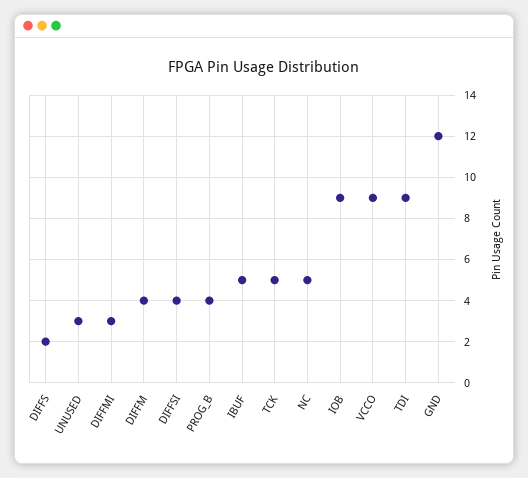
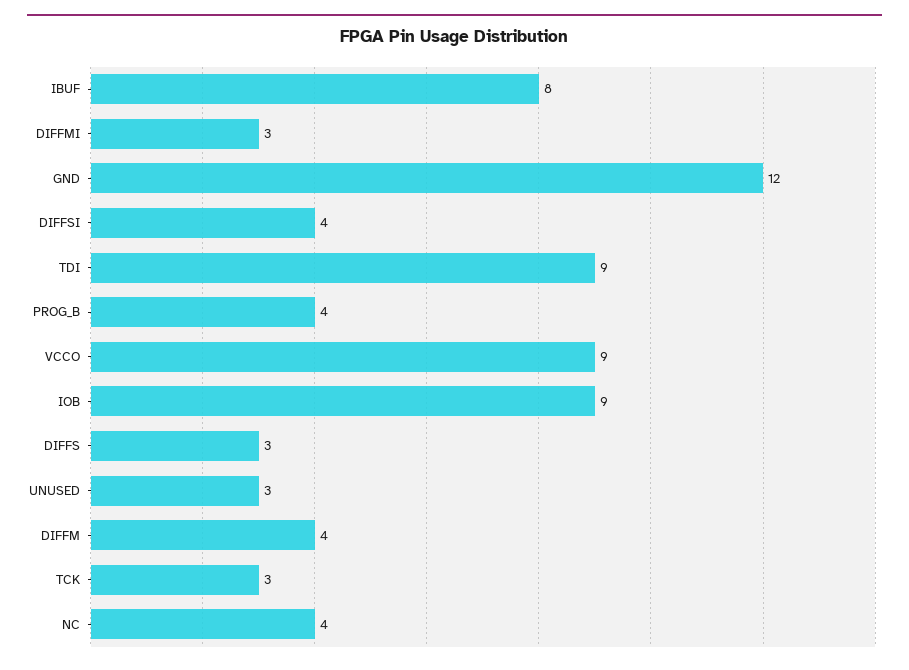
  {
-   "DIFFS": 2,
+   "DIFFS": 3,
    "UNUSED": 3,
    "DIFFMI": 3,
    "DIFFM": 4,
    "DIFFSI": 4,
    "PROG_B": 4,
-   "IBUF": 5,
+   "IBUF": 8,
-   "TCK": 5,
+   "TCK": 3,
-   "NC": 5,
+   "NC": 4,
    "IOB": 9,
    "VCCO": 9,
    "TDI": 9,
    "GND": 12
  }

